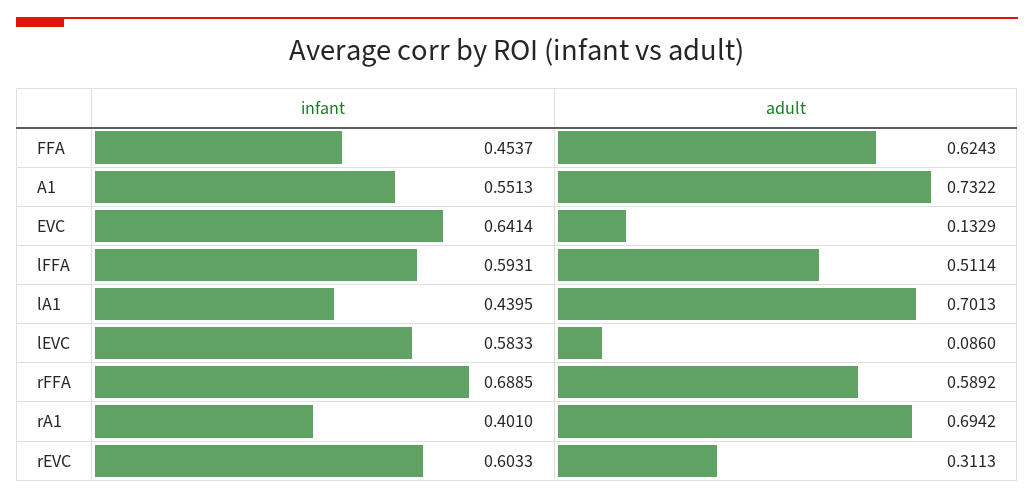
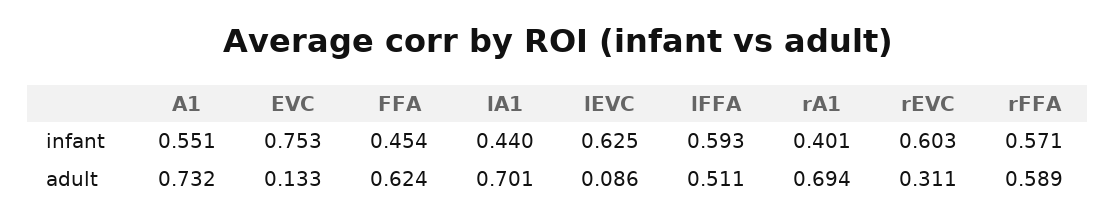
  {
    "infant": {
      "FFA": 0.4537,
      "A1": 0.5513,
-     "EVC": 0.6414,
+     "EVC": 0.753,
      "lFFA": 0.5931,
      "lA1": 0.4395,
-     "lEVC": 0.5833,
+     "lEVC": 0.625,
-     "rFFA": 0.6885,
+     "rFFA": 0.571,
      "rA1": 0.401,
      "rEVC": 0.6033
    },
    "adult": {
      "FFA": 0.6243,
      "A1": 0.7322,
      "EVC": 0.1329,
      "lFFA": 0.5114,
      "lA1": 0.7013,
      "lEVC": 0.086,
      "rFFA": 0.5892,
      "rA1": 0.6942,
      "rEVC": 0.3113
    }
  }

